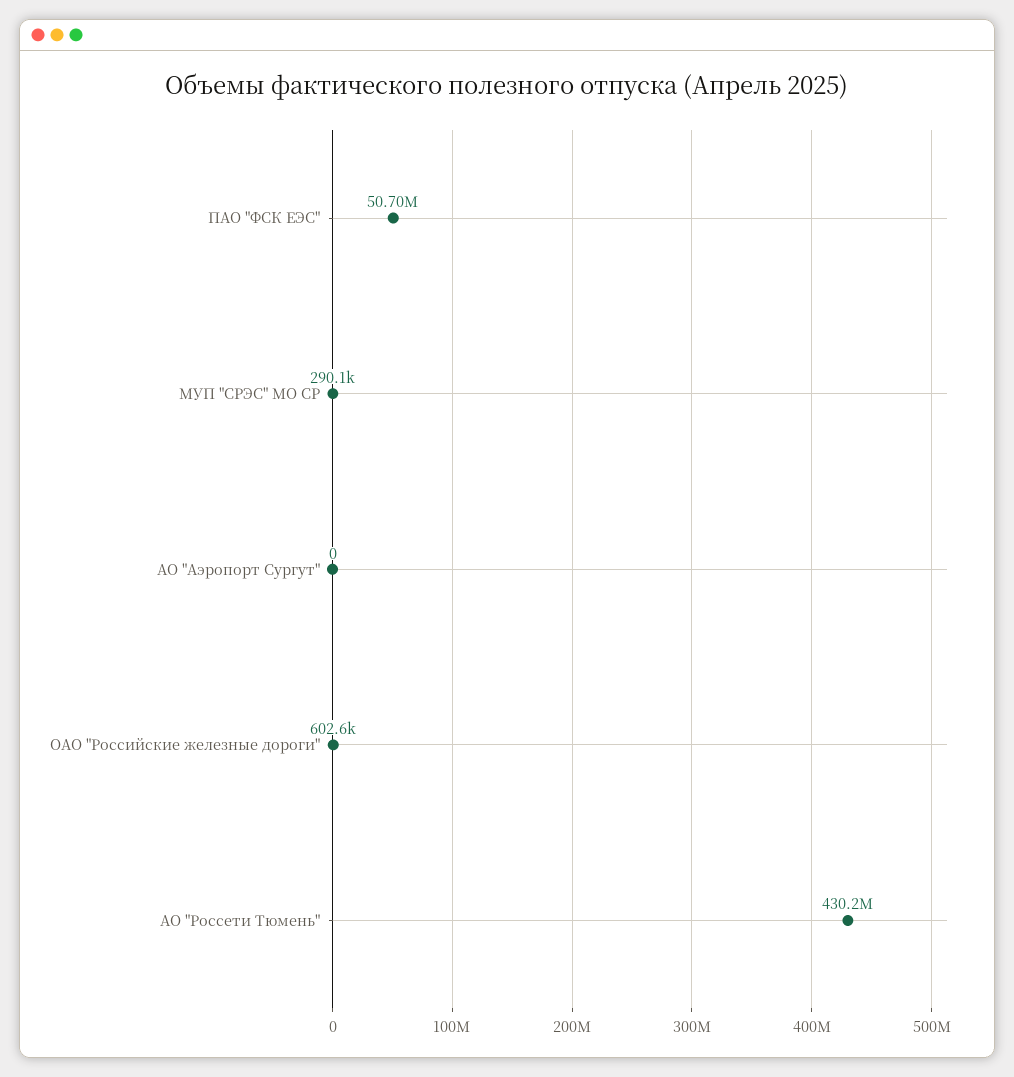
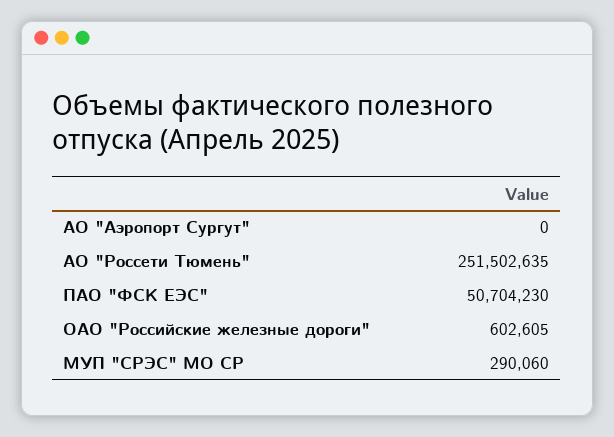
  {
    "ПАО \"ФСК ЕЭС\"": 50704230,
    "МУП \"СРЭС\" МО СР": 290060,
    "АО \"Аэропорт Сургут\"": 0,
    "ОАО \"Российские железные дороги\"": 602605,
-   "АО \"Россети Тюмень\"": 430200000
+   "АО \"Россети Тюмень\"": 251502635
  }

